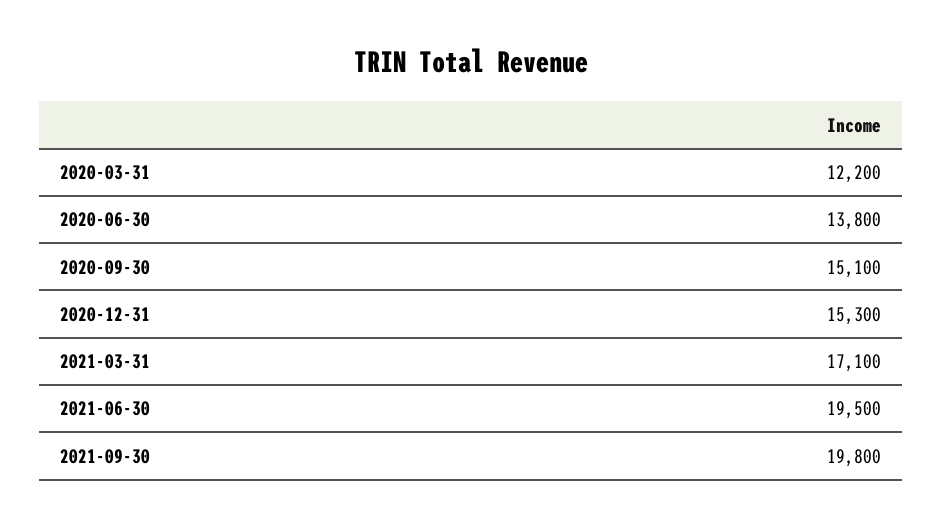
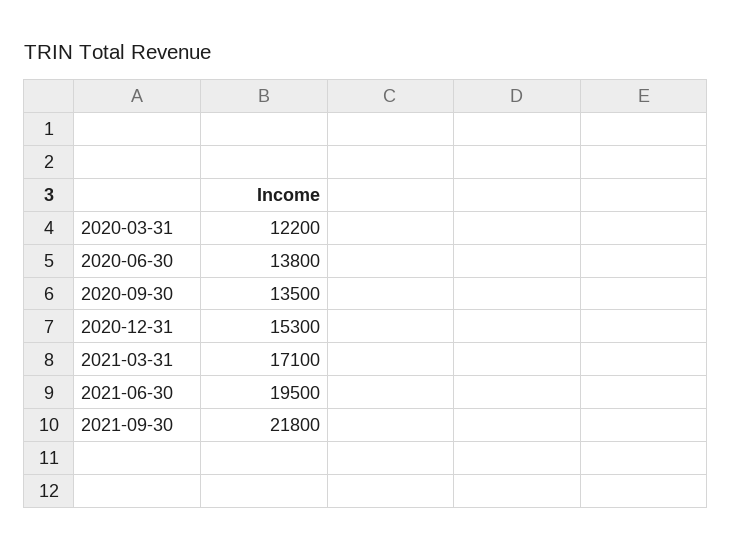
  {
    "2020-03-31": 12200,
    "2020-06-30": 13800,
-   "2020-09-30": 15100,
+   "2020-09-30": 13500,
    "2020-12-31": 15300,
    "2021-03-31": 17100,
    "2021-06-30": 19500,
-   "2021-09-30": 19800
+   "2021-09-30": 21800
  }

